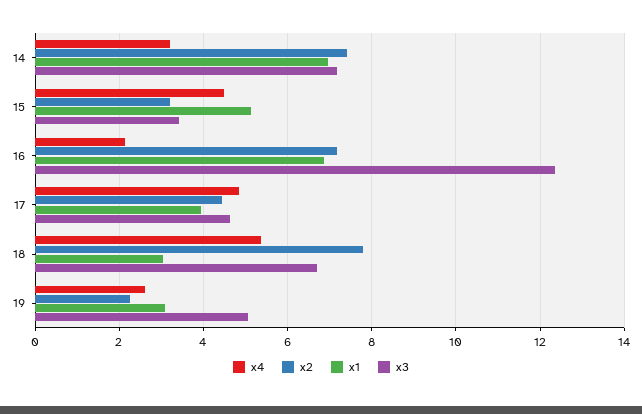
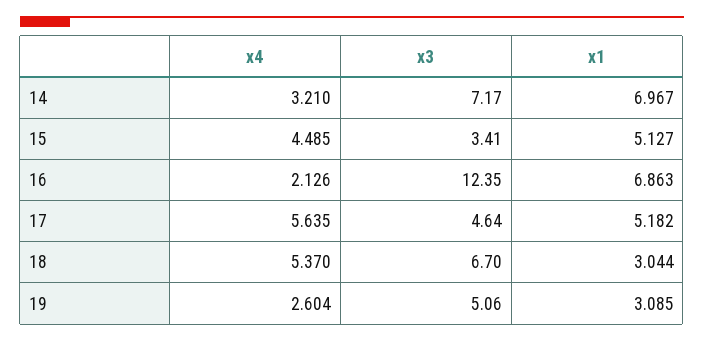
  {
    "x4": {
      "14": 3.21,
      "15": 4.485,
      "16": 2.126,
-     "17": 4.8,
+     "17": 5.635,
      "18": 5.37,
      "19": 2.604
    },
-   "x2": {
-     "14": 7.4,
-     "15": 3.2,
-     "16": 7.2,
-     "17": 4.4,
-     "18": 7.8,
-     "19": 2.2
-   },
    "x1": {
      "14": 6.967,
      "15": 5.127,
      "16": 6.863,
-     "17": 4,
+     "17": 5.182,
      "18": 3.044,
      "19": 3.085
    },
    "x3": {
      "14": 7.17,
      "15": 3.41,
      "16": 12.35,
      "17": 4.64,
      "18": 6.7,
      "19": 5.06
    }
  }

